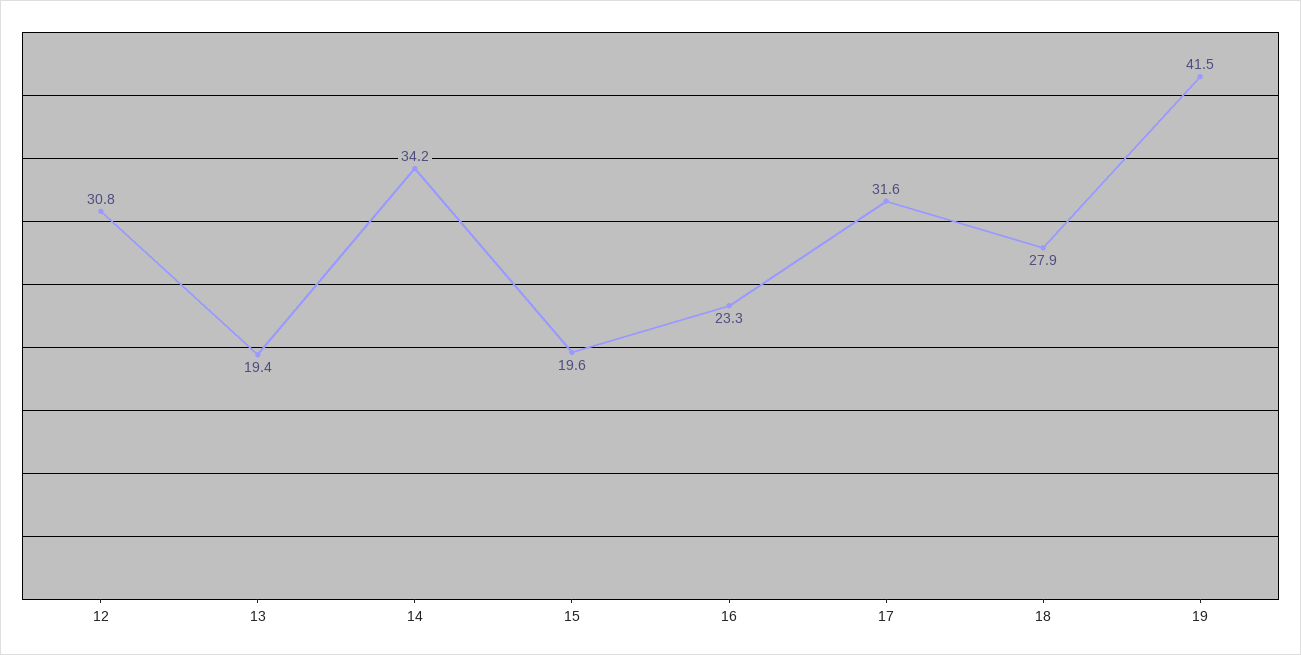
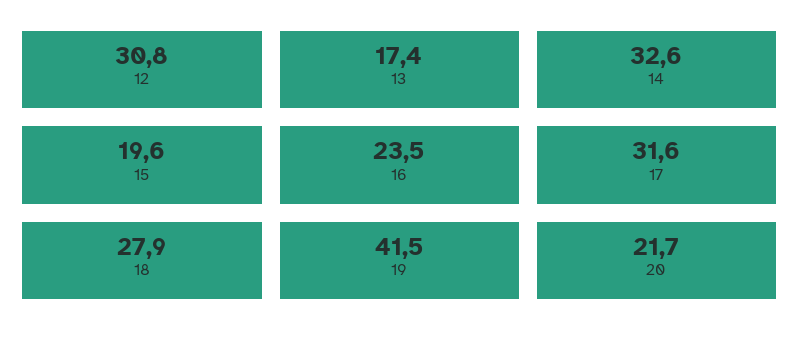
  {
    "12": 30.8,
-   "13": 19.4,
+   "13": 17.4,
-   "14": 34.2,
+   "14": 32.6,
    "15": 19.6,
-   "16": 23.3,
+   "16": 23.5,
    "17": 31.6,
    "18": 27.9,
-   "19": 41.5
+   "19": 41.5,
+   "20": 21.7
  }

